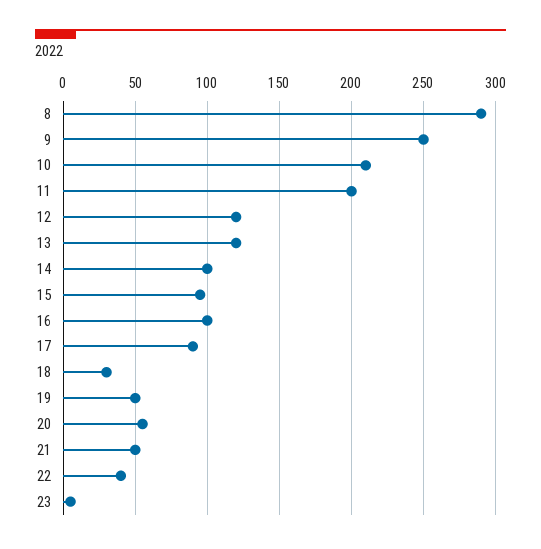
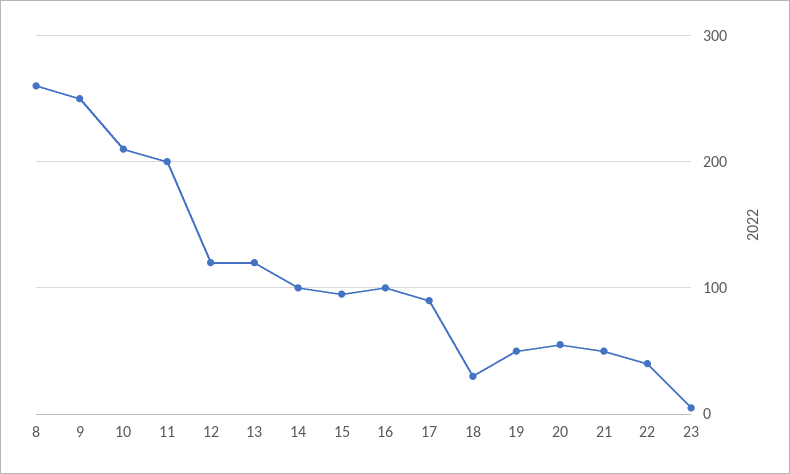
  {
-   "8": 290,
+   "8": 260,
    "9": 250,
    "10": 210,
    "11": 200,
    "12": 120,
    "13": 120,
    "14": 100,
    "15": 95,
    "16": 100,
    "17": 90,
    "18": 30,
    "19": 50,
    "20": 55,
    "21": 50,
    "22": 40,
    "23": 5
  }

